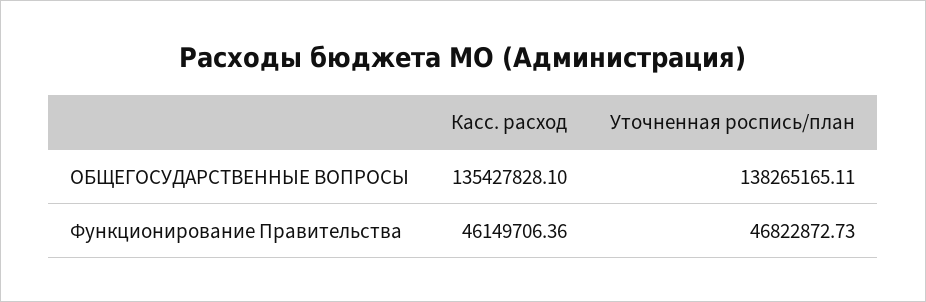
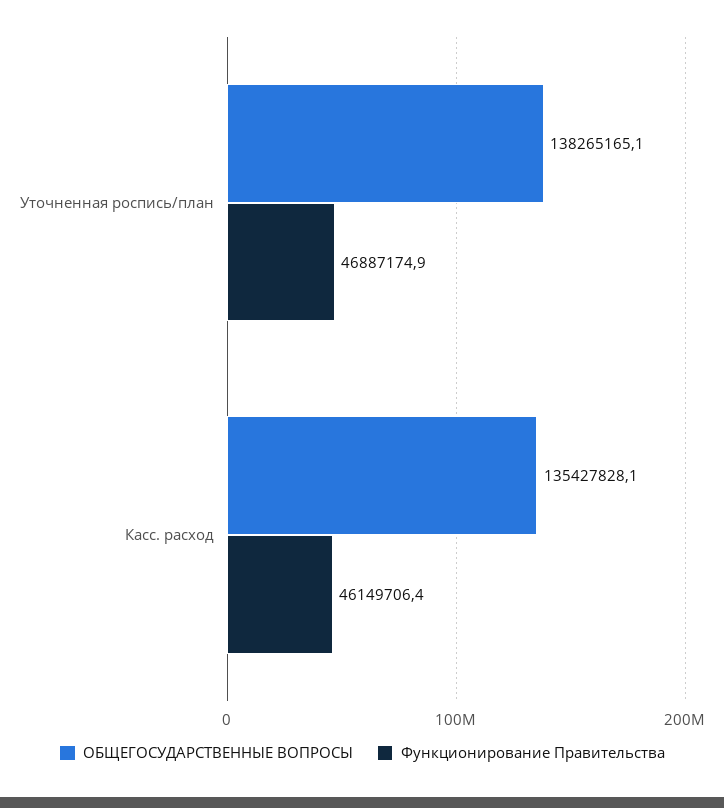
  {
    "ОБЩЕГОСУДАРСТВЕННЫЕ ВОПРОСЫ": {
      "Касс. расход": 135427828.1,
      "Уточненная роспись/план": 138265165.11
    },
    "Функционирование Правительства": {
      "Касс. расход": 46149706.36,
-     "Уточненная роспись/план": 46822872.73
+     "Уточненная роспись/план": 46887174.9
    }
  }

